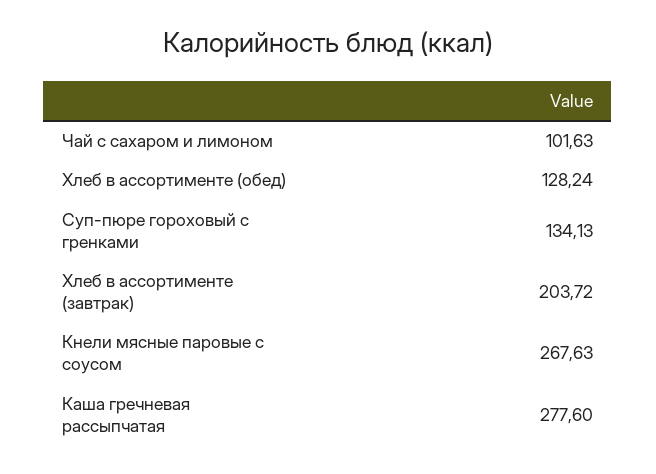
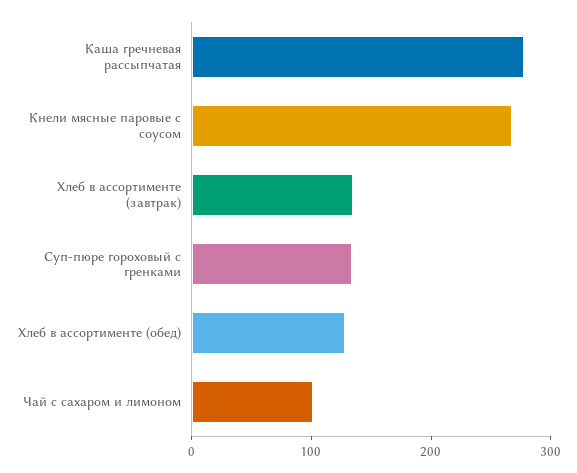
  {
    "Чай с сахаром и лимоном": 101.63,
    "Хлеб в ассортименте (обед)": 128.24,
    "Суп-пюре гороховый с гренками": 134.13,
-   "Хлеб в ассортименте (завтрак)": 203.72,
+   "Хлеб в ассортименте (завтрак)": 140,
    "Кнели мясные паровые с соусом": 267.63,
    "Каша гречневая рассыпчатая": 277.6
  }

